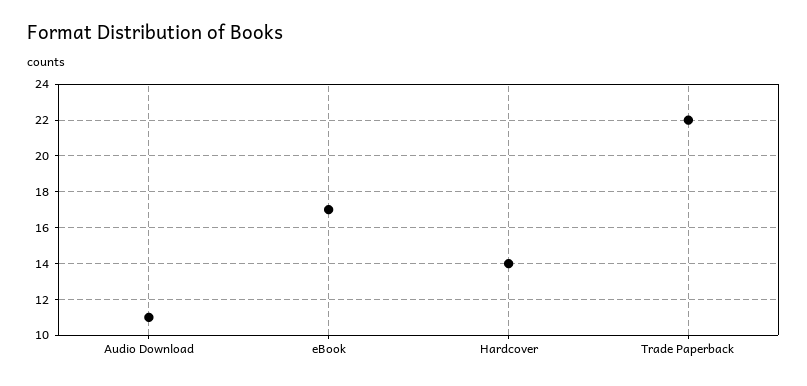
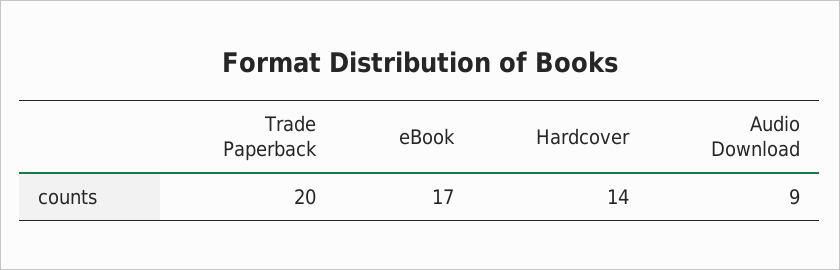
  {
-   "Audio Download": 11,
+   "Audio Download": 9,
    "eBook": 17,
    "Hardcover": 14,
-   "Trade Paperback": 22
+   "Trade Paperback": 20
  }

